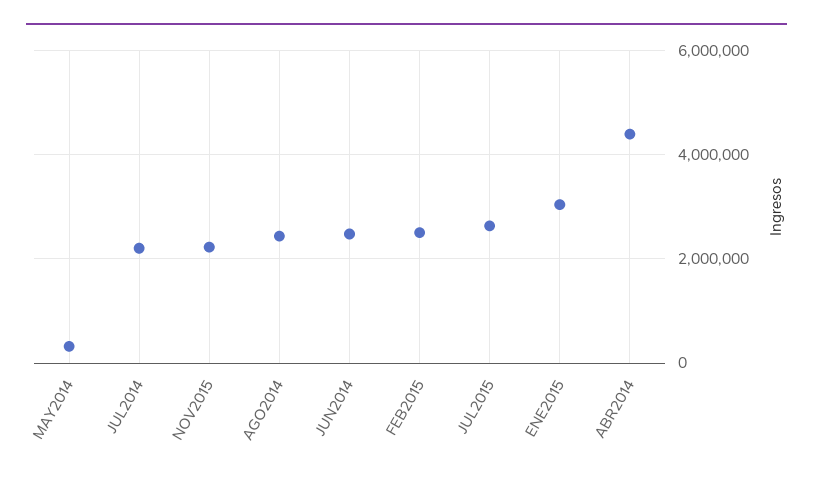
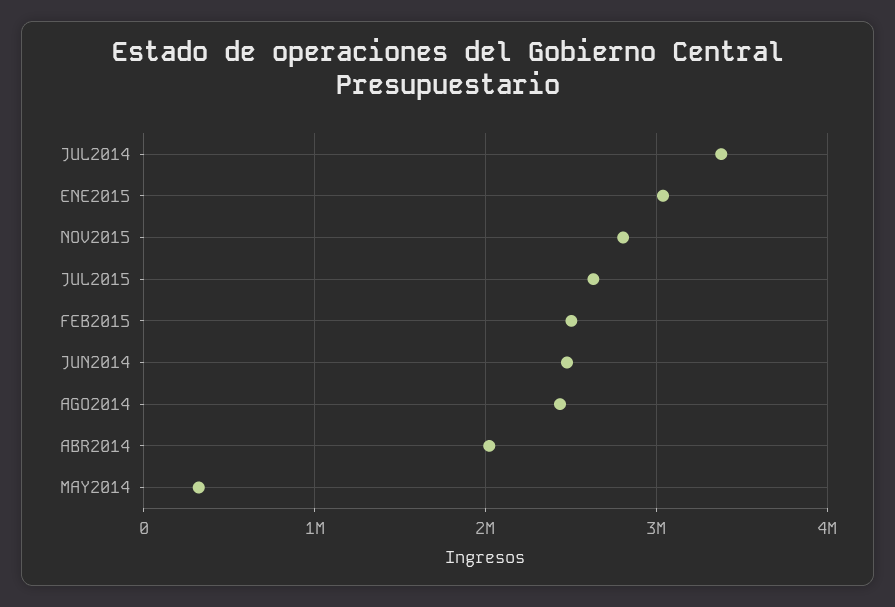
  {
    "MAY2014": 300000,
-   "JUL2014": 2200000,
+   "JUL2014": 3400000,
-   "NOV2015": 2200000,
+   "NOV2015": 2800000,
    "AGO2014": 2400000,
    "JUN2014": 2500000,
    "FEB2015": 2500000,
    "JUL2015": 2600000,
    "ENE2015": 3000000,
-   "ABR2014": 4400000
+   "ABR2014": 2000000
  }

